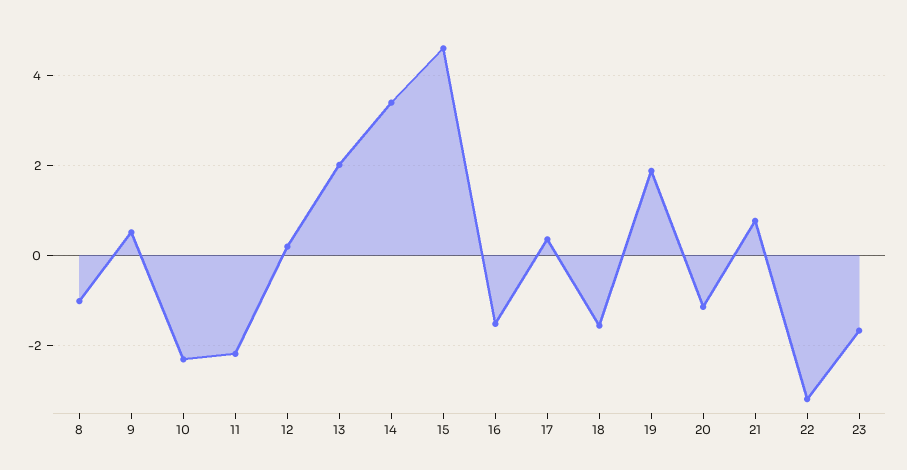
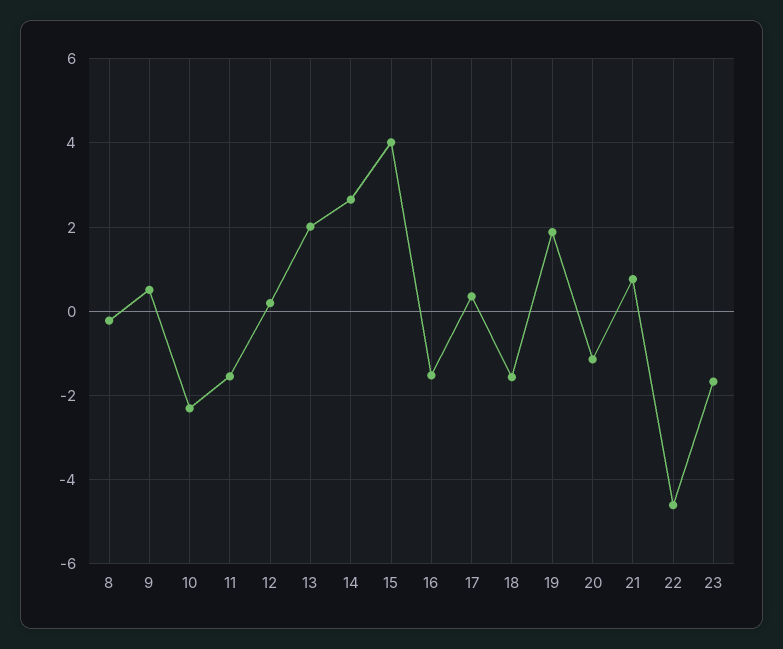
  {
-   "8": -1,
+   "8": -0.2,
    "9": 0.6,
    "10": -2.4,
-   "11": -2.2,
+   "11": -1.6,
    "12": 0.2,
    "13": 2,
-   "14": 3.4,
+   "14": 2.6,
-   "15": 4.6,
+   "15": 4,
    "16": -1.6,
    "17": 0.4,
    "18": -1.6,
    "19": 1.8,
    "20": -1.2,
    "21": 0.8,
-   "22": -3.2,
+   "22": -4.6,
    "23": -1.6
  }

